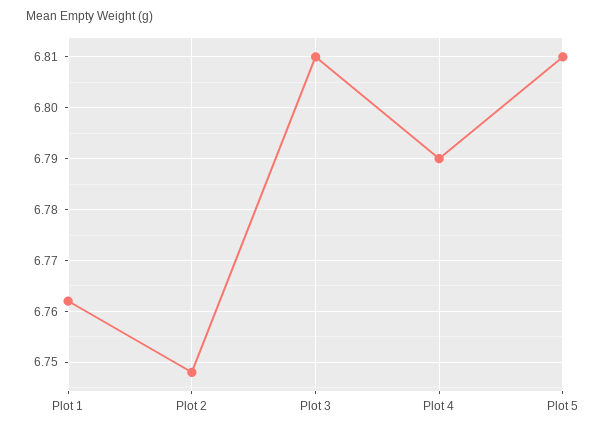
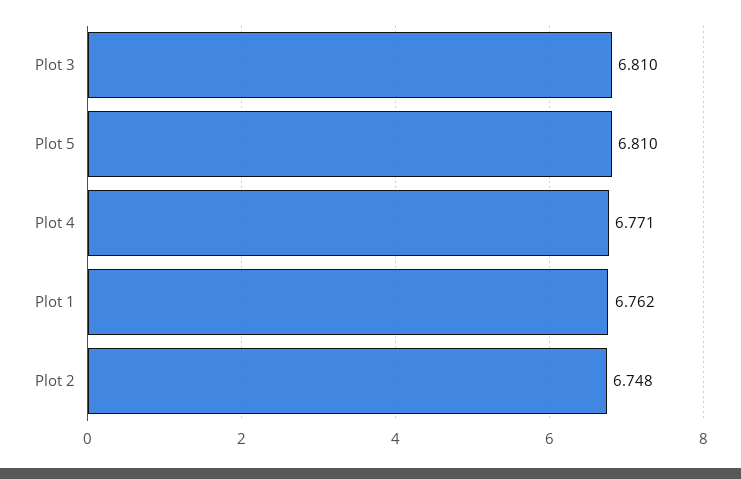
  {
    "Plot 1": 6.762,
    "Plot 2": 6.748,
    "Plot 3": 6.81,
-   "Plot 4": 6.79,
+   "Plot 4": 6.771,
    "Plot 5": 6.81
  }

